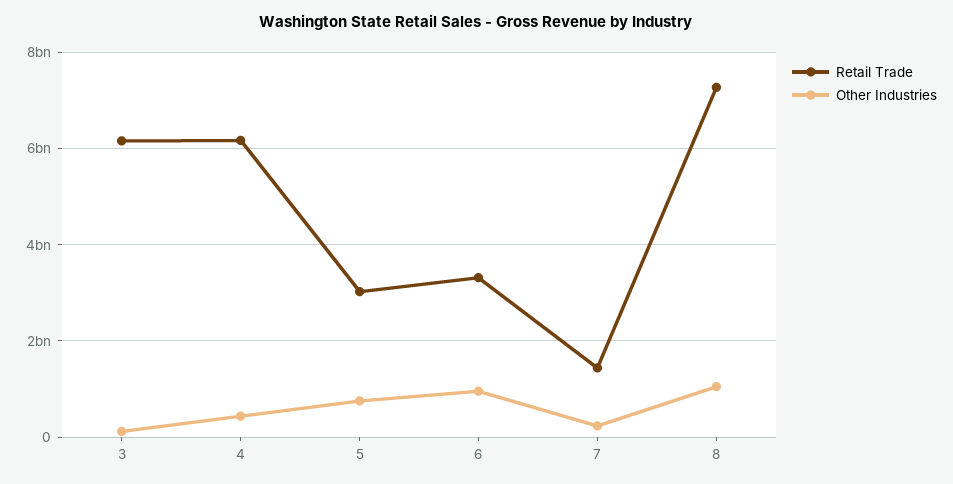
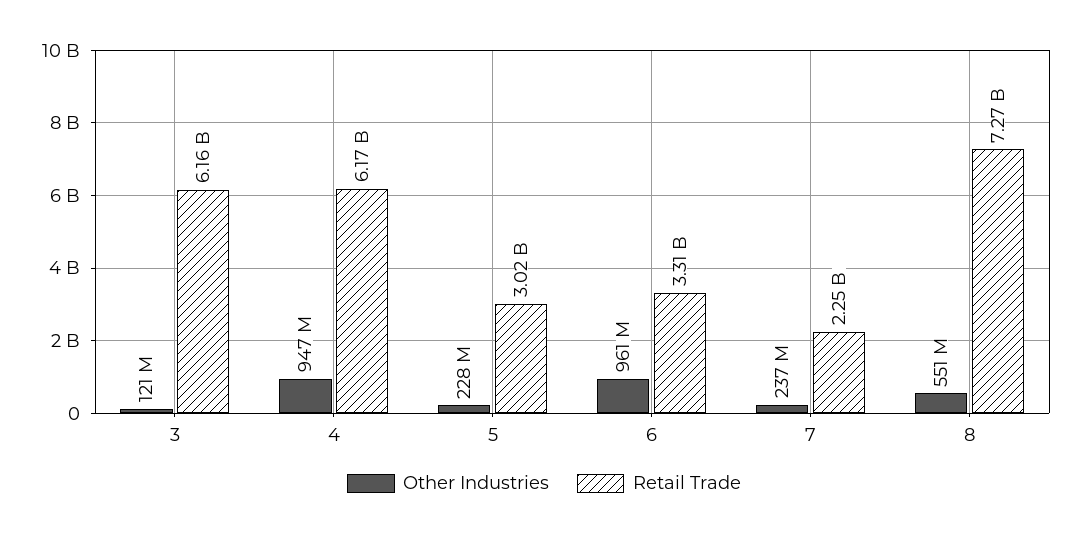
  {
    "Retail Trade": {
      "3": 6160000000,
      "4": 6170000000,
      "5": 3020000000,
      "6": 3310000000,
-     "7": 1400000000,
+     "7": 2250000000,
      "8": 7270000000
    },
    "Other Industries": {
      "3": 121000000,
-     "4": 400000000,
+     "4": 947000000,
-     "5": 800000000,
+     "5": 228000000,
      "6": 961000000,
      "7": 237000000,
-     "8": 1000000000
+     "8": 551000000
    }
  }

